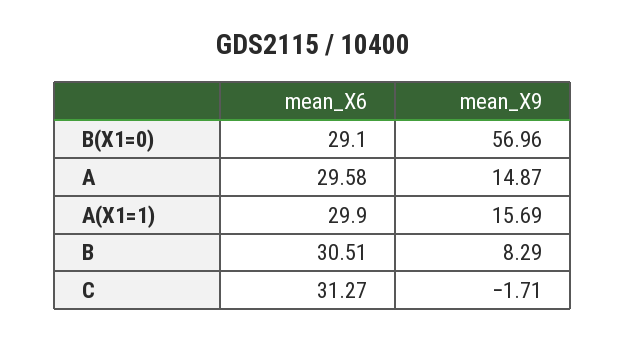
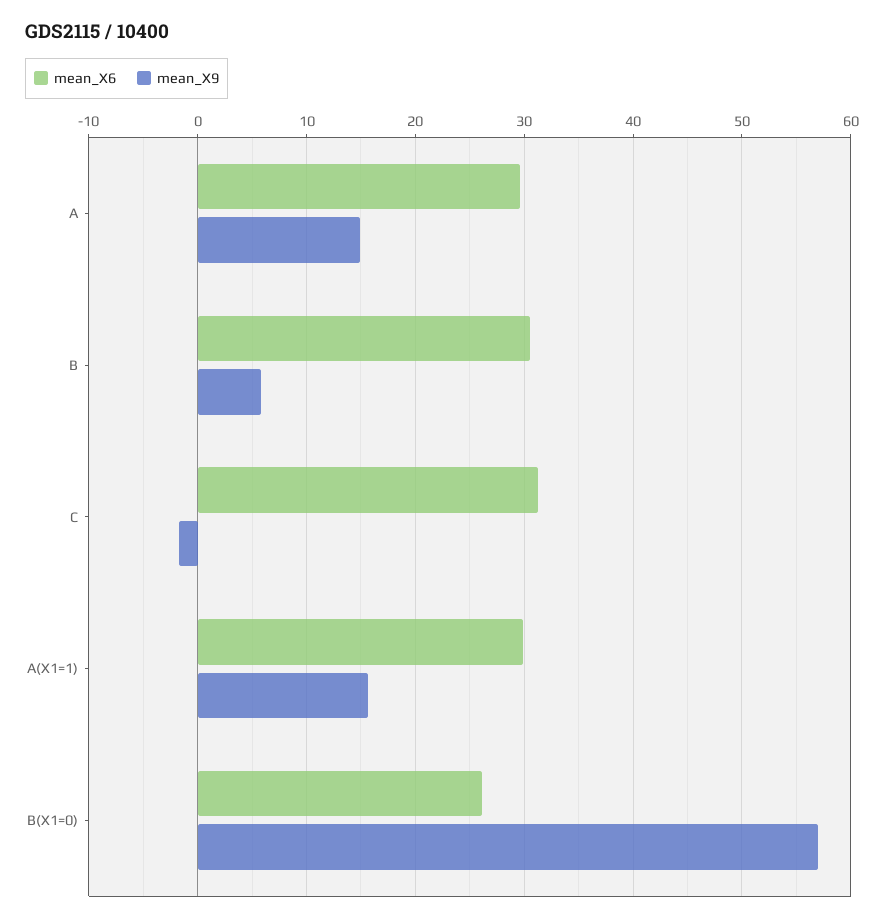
  {
    "mean_X6": {
-     "B(X1=0)": 29.1,
+     "B(X1=0)": 26,
      "A": 29.58,
      "A(X1=1)": 29.9,
      "B": 30.51,
      "C": 31.27
    },
    "mean_X9": {
      "B(X1=0)": 56.96,
      "A": 14.87,
      "A(X1=1)": 15.69,
-     "B": 8.29,
+     "B": 6,
      "C": -1.71
    }
  }

